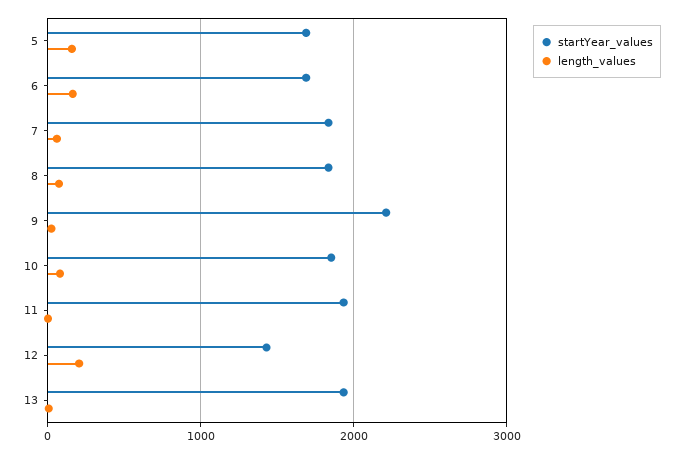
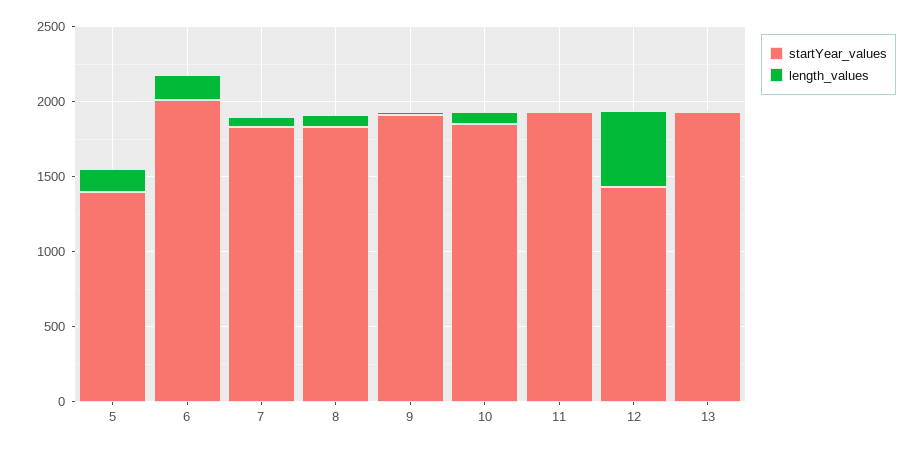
  {
    "startYear_values": {
-     "5": 1700,
+     "5": 1400,
-     "6": 1700,
+     "6": 2000,
      "7": 1800,
      "8": 1800,
-     "9": 2200,
+     "9": 1900,
      "10": 1900,
      "11": 1900,
      "12": 1400,
      "13": 1900
    },
    "length_values": {
      "5": 200,
      "6": 200,
      "7": 100,
      "8": 100,
      "9": 0,
      "10": 100,
      "11": 0,
-     "12": 200,
+     "12": 500,
      "13": 0
    }
  }

